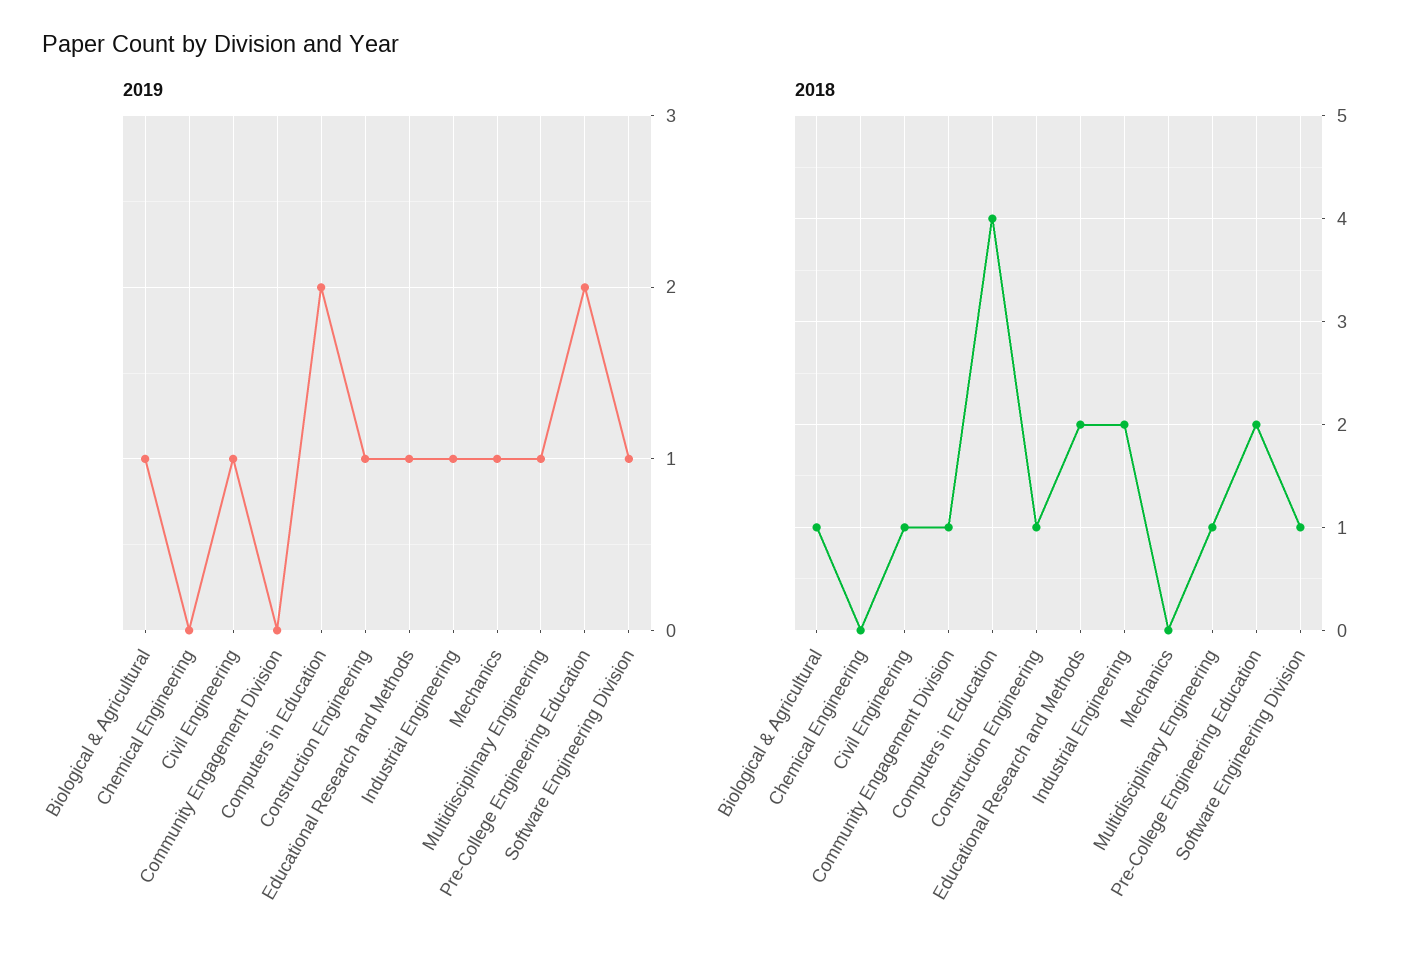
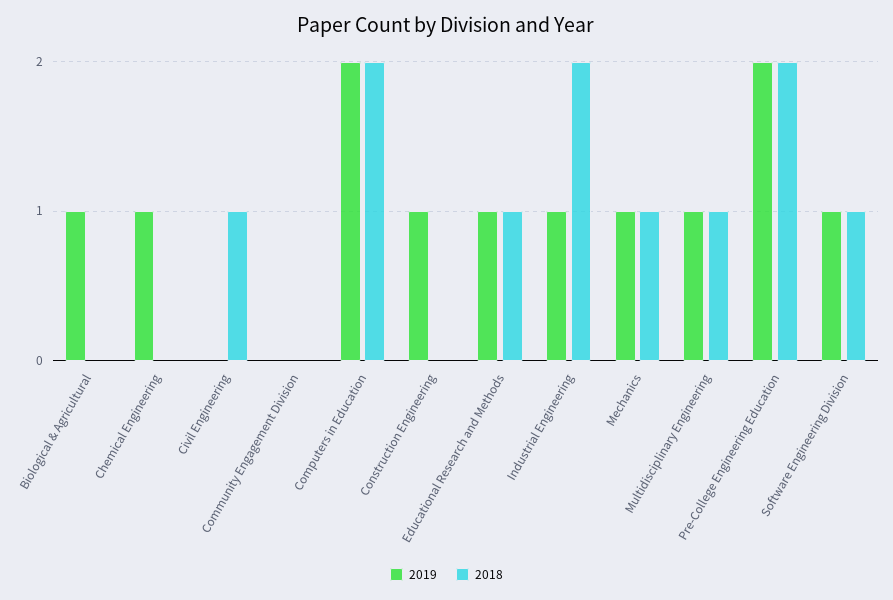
  {
    "2019": {
      "Biological & Agricultural": 1,
-     "Chemical Engineering": 0,
+     "Chemical Engineering": 1,
-     "Civil Engineering": 1,
+     "Civil Engineering": 0,
      "Community Engagement Division": 0,
      "Computers in Education": 2,
      "Construction Engineering": 1,
      "Educational Research and Methods": 1,
      "Industrial Engineering": 1,
      "Mechanics": 1,
      "Multidisciplinary Engineering": 1,
      "Pre-College Engineering Education": 2,
      "Software Engineering Division": 1
    },
    "2018": {
-     "Biological & Agricultural": 1,
+     "Biological & Agricultural": 0,
      "Chemical Engineering": 0,
      "Civil Engineering": 1,
-     "Community Engagement Division": 1,
+     "Community Engagement Division": 0,
-     "Computers in Education": 4,
+     "Computers in Education": 2,
-     "Construction Engineering": 1,
+     "Construction Engineering": 0,
-     "Educational Research and Methods": 2,
+     "Educational Research and Methods": 1,
      "Industrial Engineering": 2,
-     "Mechanics": 0,
+     "Mechanics": 1,
      "Multidisciplinary Engineering": 1,
      "Pre-College Engineering Education": 2,
      "Software Engineering Division": 1
    }
  }

